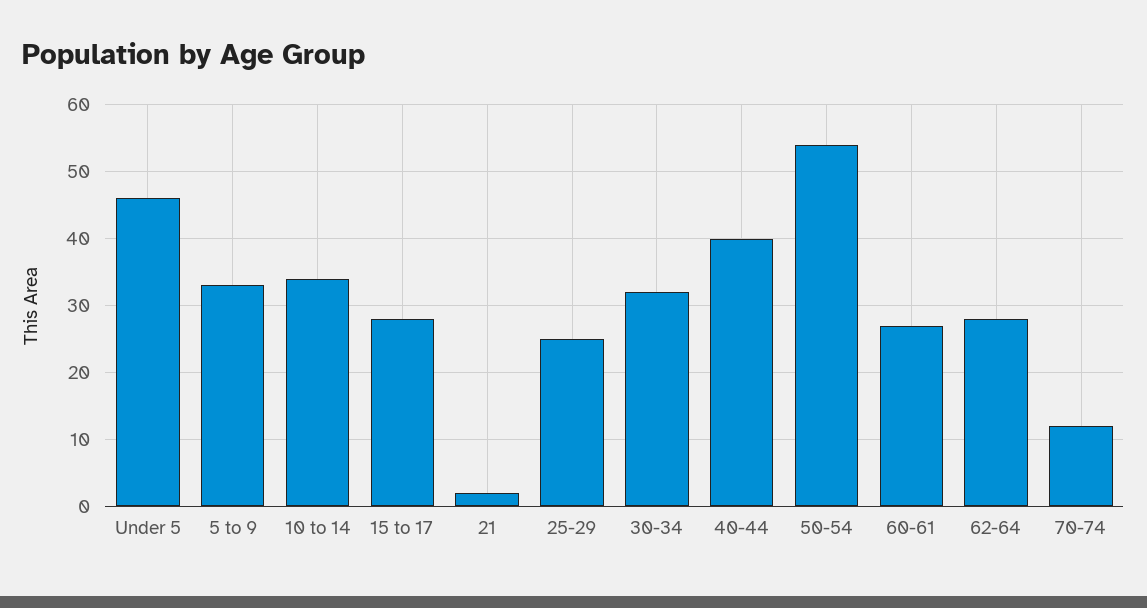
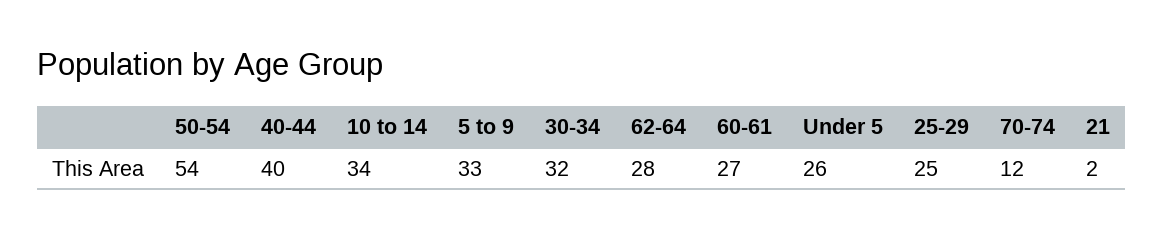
  {
-   "Under 5": 46,
+   "Under 5": 26,
    "5 to 9": 33,
    "10 to 14": 34,
-   "15 to 17": 28,
    "21": 2,
    "25-29": 25,
    "30-34": 32,
    "40-44": 40,
    "50-54": 54,
    "60-61": 27,
    "62-64": 28,
    "70-74": 12
  }

